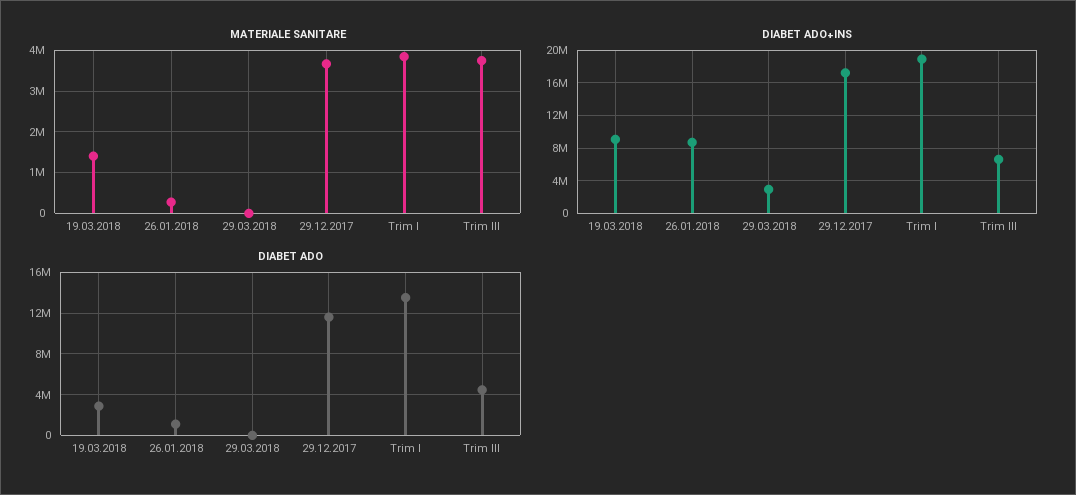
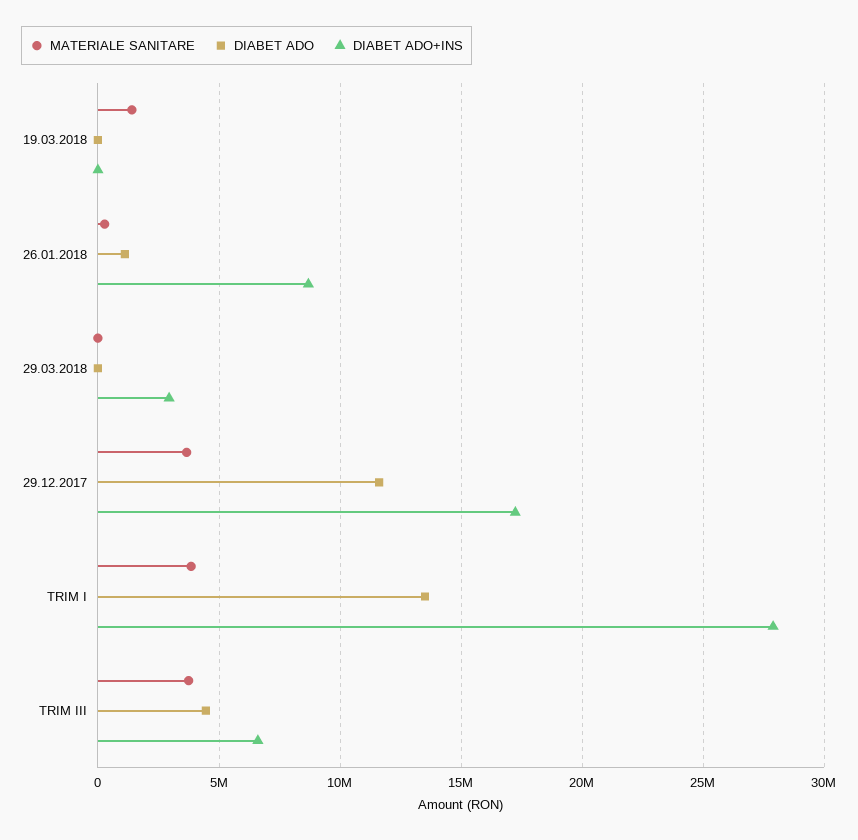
  {
    "MATERIALE SANITARE": {
      "19.03.2018": 1400000,
      "26.01.2018": 200000,
      "29.03.2018": 0,
      "29.12.2017": 3600000,
      "Trim I": 3800000,
      "Trim III": 3800000
    },
    "DIABET ADO+INS": {
-     "19.03.2018": 9000000,
+     "19.03.2018": 0,
      "26.01.2018": 8500000,
      "29.03.2018": 3000000,
      "29.12.2017": 17000000,
-     "Trim I": 19000000,
+     "Trim I": 28000000,
      "Trim III": 6500000
    },
    "DIABET ADO": {
-     "19.03.2018": 3000000,
+     "19.03.2018": 0,
      "26.01.2018": 1000000,
      "29.03.2018": 0,
      "29.12.2017": 11500000,
      "Trim I": 13500000,
      "Trim III": 4500000
    }
  }

